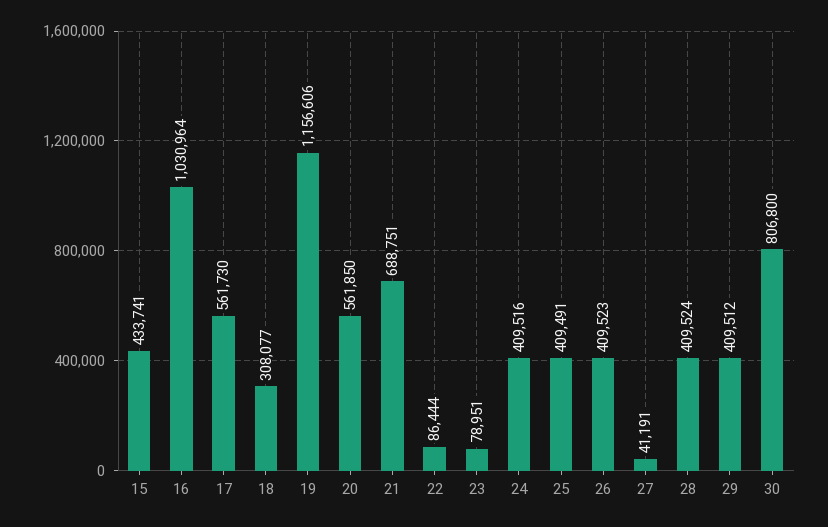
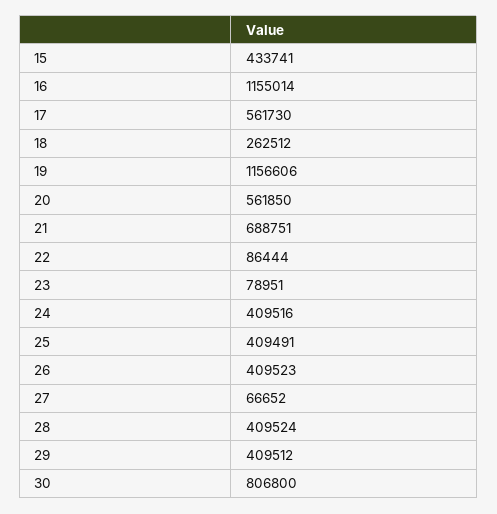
  {
    "15": 433741,
-   "16": 1030964,
+   "16": 1155014,
    "17": 561730,
-   "18": 308077,
+   "18": 262512,
    "19": 1156606,
    "20": 561850,
    "21": 688751,
    "22": 86444,
    "23": 78951,
    "24": 409516,
    "25": 409491,
    "26": 409523,
-   "27": 41191,
+   "27": 66652,
    "28": 409524,
    "29": 409512,
    "30": 806800
  }

